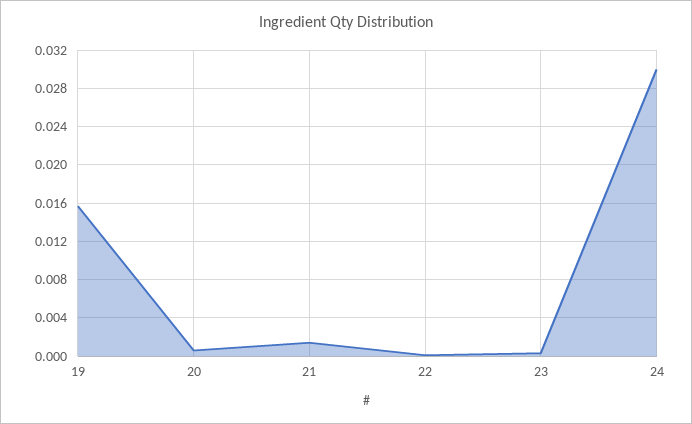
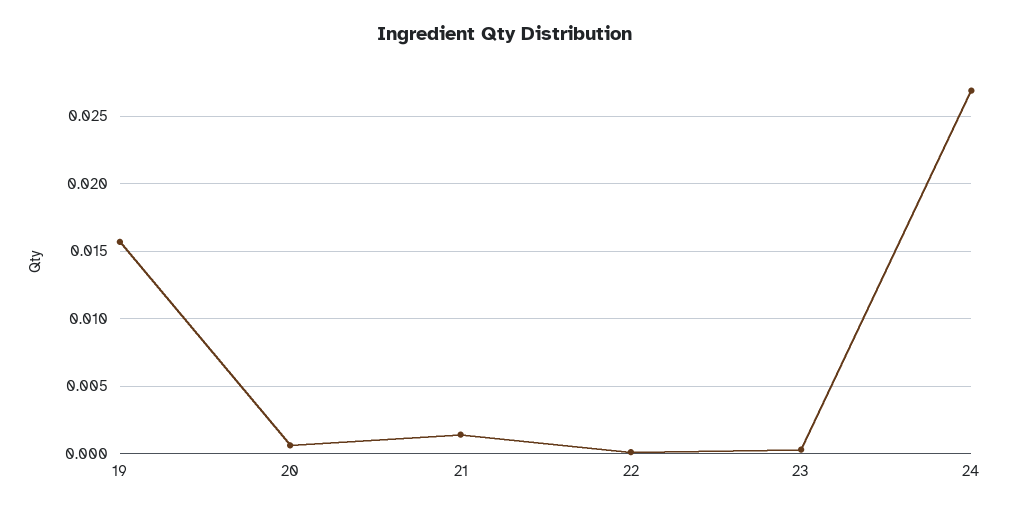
  {
    "19": 0.0155,
    "20": 0.0005,
    "21": 0.0015,
    "22": 0,
    "23": 0.0005,
-   "24": 0.03
+   "24": 0.027
  }

